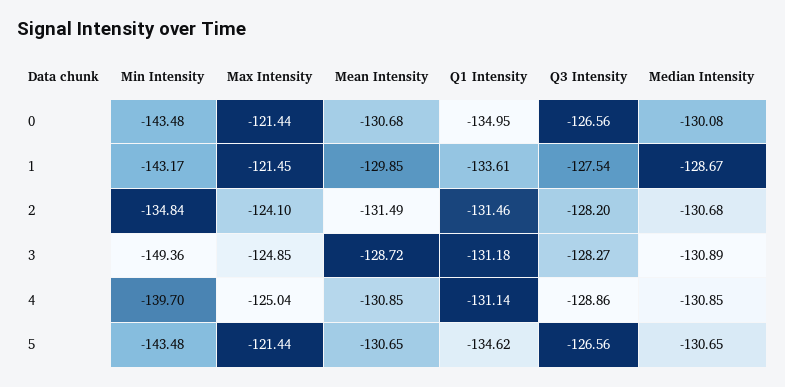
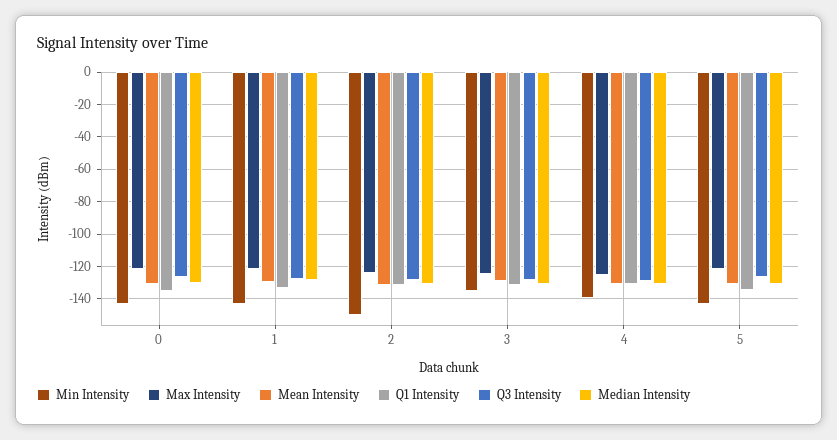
  {
    "Min Intensity": {
      "0": -143.48,
      "1": -143.17,
-     "2": -134.84,
+     "2": -150,
-     "3": -149.36,
+     "3": -135,
      "4": -139.7,
      "5": -143.48
    },
    "Max Intensity": {
      "0": -121.44,
      "1": -121.45,
      "2": -124.1,
      "3": -124.85,
      "4": -125.04,
      "5": -121.44
    },
    "Mean Intensity": {
      "0": -130.68,
      "1": -129.85,
      "2": -131.49,
      "3": -128.72,
      "4": -130.85,
      "5": -130.65
    },
    "Q1 Intensity": {
      "0": -134.95,
      "1": -133.61,
      "2": -131.46,
      "3": -131.18,
      "4": -131.14,
      "5": -134.62
    },
    "Q3 Intensity": {
      "0": -126.56,
      "1": -127.54,
      "2": -128.2,
      "3": -128.27,
      "4": -128.86,
      "5": -126.56
    },
    "Median Intensity": {
      "0": -130.08,
      "1": -128.67,
      "2": -130.68,
      "3": -130.89,
      "4": -130.85,
      "5": -130.65
    }
  }

